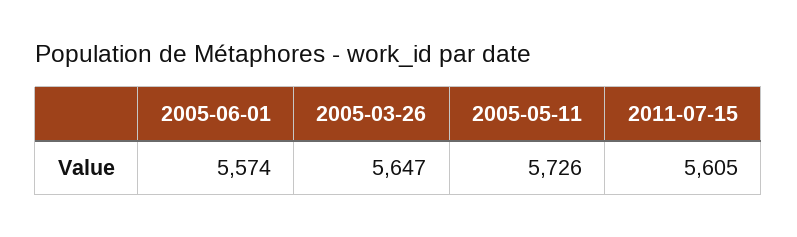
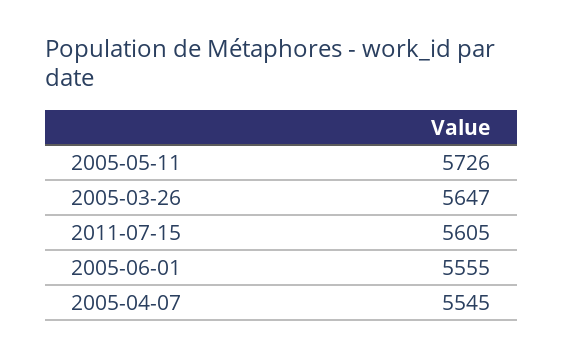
  {
-   "2005-06-01": 5574,
+   "2005-06-01": 5555,
    "2005-03-26": 5647,
    "2005-05-11": 5726,
-   "2011-07-15": 5605
+   "2011-07-15": 5605,
+   "2005-04-07": 5545
  }

